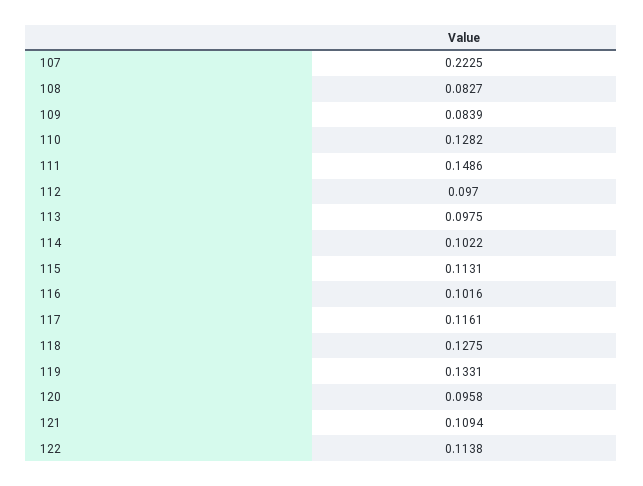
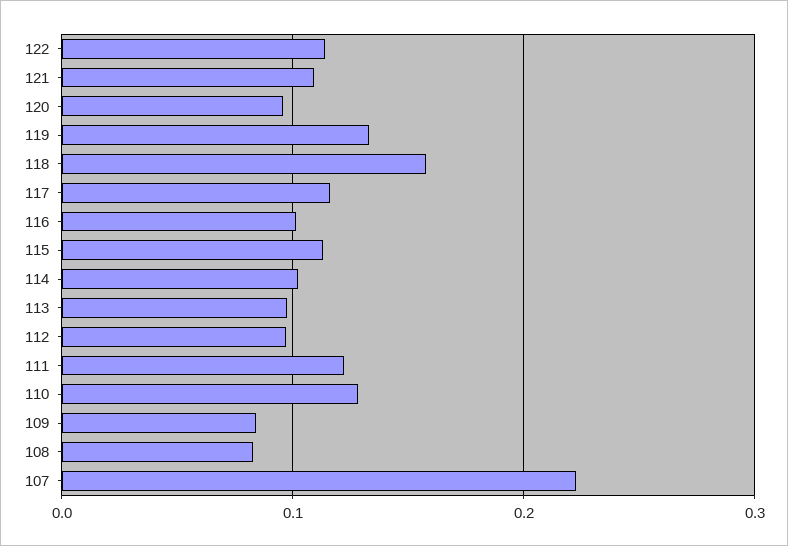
  {
    "107": 0.2225,
    "108": 0.0827,
    "109": 0.0839,
    "110": 0.1282,
-   "111": 0.1486,
+   "111": 0.12,
    "112": 0.097,
    "113": 0.0975,
    "114": 0.1022,
    "115": 0.1131,
    "116": 0.1016,
    "117": 0.1161,
-   "118": 0.1275,
+   "118": 0.16,
    "119": 0.1331,
    "120": 0.0958,
    "121": 0.1094,
    "122": 0.1138
  }

